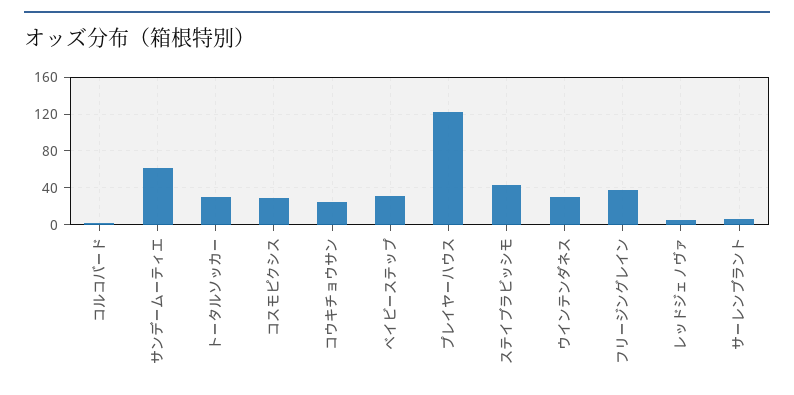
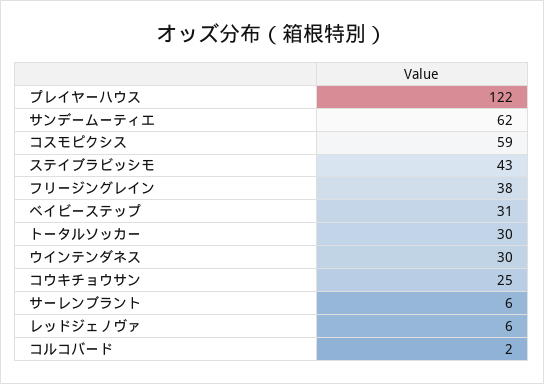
  {
    "コルコバード": 2,
    "サンデームーティエ": 62,
    "トータルソッカー": 30,
-   "コスモピクシス": 30,
+   "コスモピクシス": 59,
    "コウキチョウサン": 25,
    "ベイビーステップ": 31,
    "プレイヤーハウス": 122,
    "ステイブラビッシモ": 43,
    "ウインテンダネス": 30,
    "フリージングレイン": 38,
    "レッドジェノヴァ": 6,
    "サーレンブラント": 6
  }

